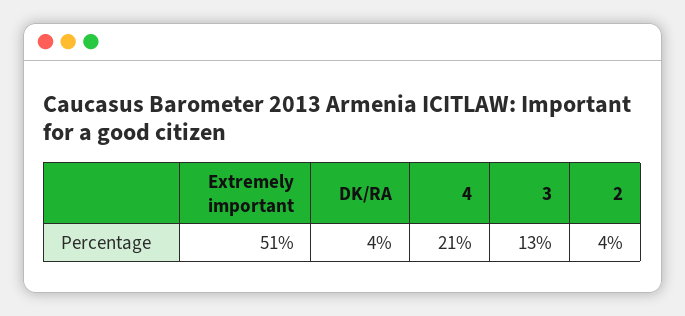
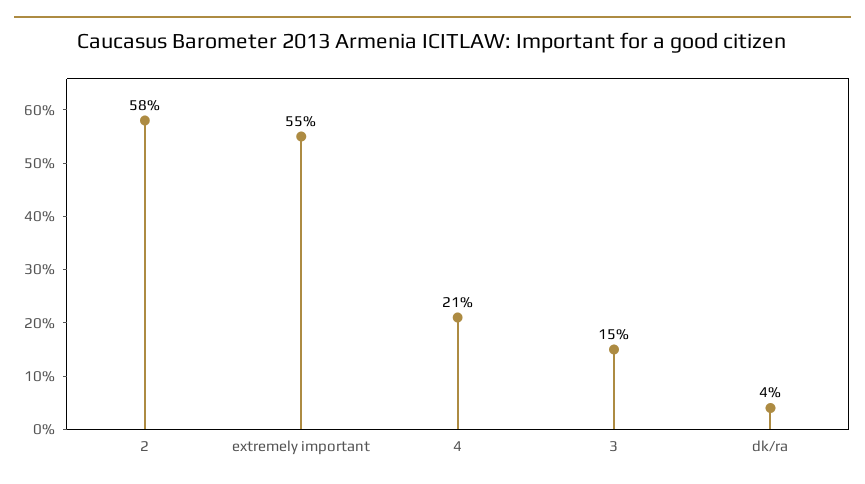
  {
-   "Extremely important": 51,
+   "Extremely important": 55,
    "DK/RA": 4,
    "4": 21,
-   "3": 13,
+   "3": 15,
-   "2": 4
+   "2": 58
  }

